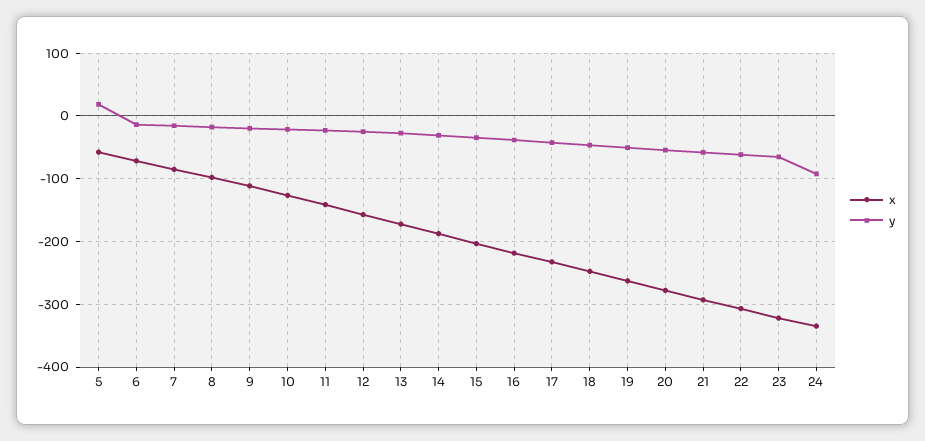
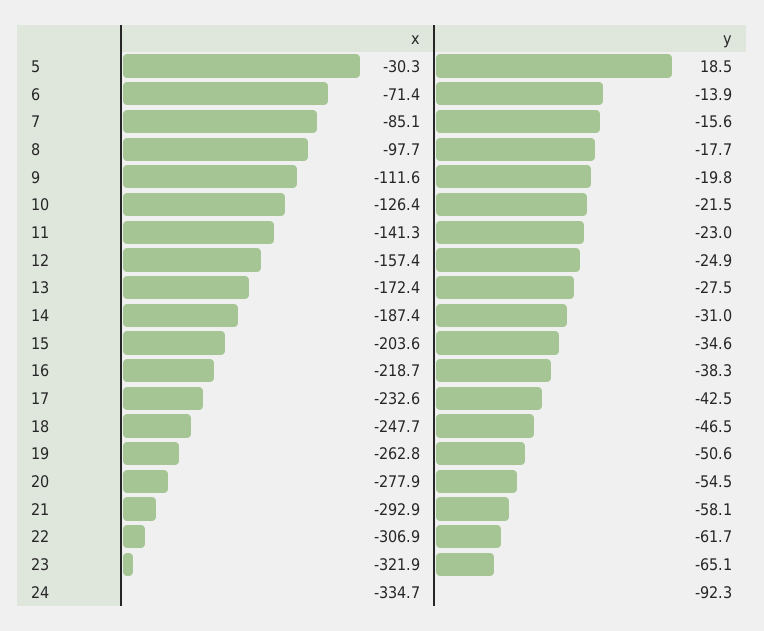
  {
    "x": {
-     "5": -60,
+     "5": -30.3,
      "6": -71.4,
      "7": -85.1,
      "8": -97.7,
      "9": -111.6,
      "10": -126.4,
      "11": -141.3,
      "12": -157.4,
      "13": -172.4,
      "14": -187.4,
      "15": -203.6,
      "16": -218.7,
      "17": -232.6,
      "18": -247.7,
      "19": -262.8,
      "20": -277.9,
      "21": -292.9,
      "22": -306.9,
      "23": -321.9,
      "24": -334.7
    },
    "y": {
      "5": 18.5,
      "6": -13.9,
      "7": -15.6,
      "8": -17.7,
      "9": -19.8,
      "10": -21.5,
      "11": -23,
      "12": -24.9,
      "13": -27.5,
      "14": -31,
      "15": -34.6,
      "16": -38.3,
      "17": -42.5,
      "18": -46.5,
      "19": -50.6,
      "20": -54.5,
      "21": -58.1,
      "22": -61.7,
      "23": -65.1,
      "24": -92.3
    }
  }

